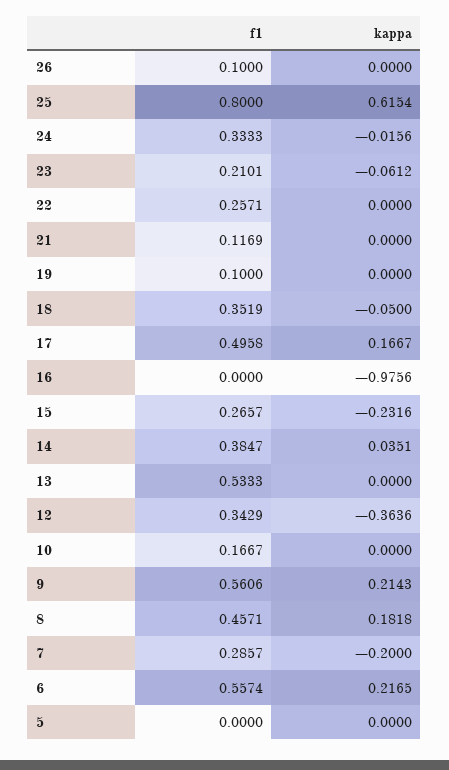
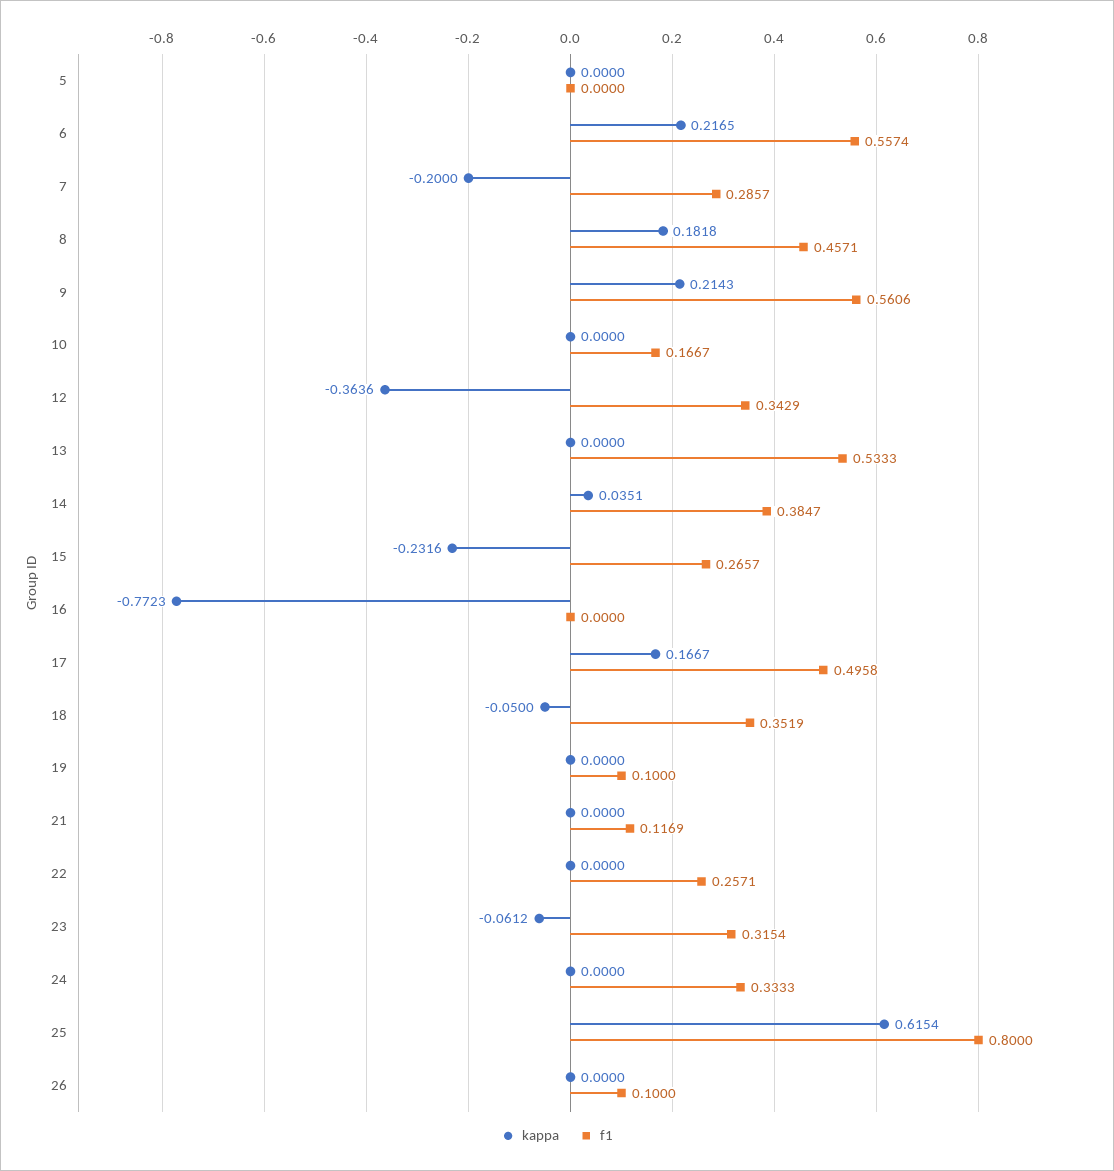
  {
    "f1": {
      "26": 0.1,
      "25": 0.8,
      "24": 0.3333,
-     "23": 0.2101,
+     "23": 0.3154,
      "22": 0.2571,
      "21": 0.1169,
      "19": 0.1,
      "18": 0.3519,
      "17": 0.4958,
      "16": 0,
      "15": 0.2657,
      "14": 0.3847,
      "13": 0.5333,
      "12": 0.3429,
      "10": 0.1667,
      "9": 0.5606,
      "8": 0.4571,
      "7": 0.2857,
      "6": 0.5574,
      "5": 0
    },
    "kappa": {
      "26": 0,
      "25": 0.6154,
-     "24": -0.0156,
+     "24": 0,
      "23": -0.0612,
      "22": 0,
      "21": 0,
      "19": 0,
      "18": -0.05,
      "17": 0.1667,
-     "16": -0.9756,
+     "16": -0.7723,
      "15": -0.2316,
      "14": 0.0351,
      "13": 0,
      "12": -0.3636,
      "10": 0,
      "9": 0.2143,
      "8": 0.1818,
      "7": -0.2,
      "6": 0.2165,
      "5": 0
    }
  }

